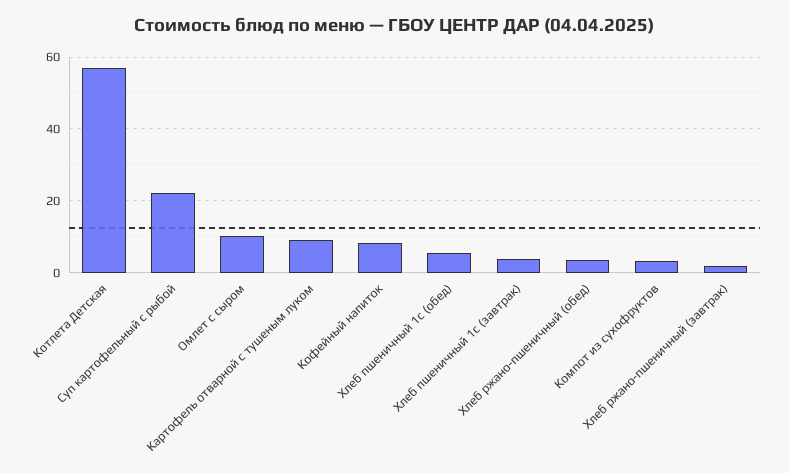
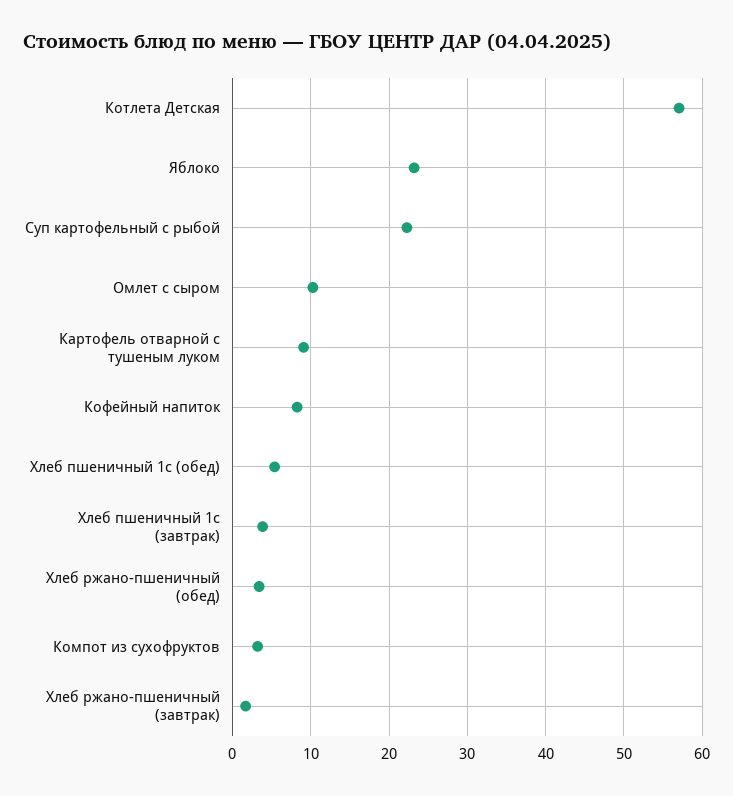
  {
    "Котлета Детская": 57,
    "Суп картофельный с рыбой": 22,
    "Омлет с сыром": 10,
    "Картофель отварной с тушеным луком": 9,
    "Кофейный напиток": 8,
    "Хлеб пшеничный 1с (обед)": 5,
    "Хлеб пшеничный 1с (завтрак)": 4,
    "Хлеб ржано-пшеничный (обед)": 3,
    "Компот из сухофруктов": 3,
-   "Хлеб ржано-пшеничный (завтрак)": 2
+   "Хлеб ржано-пшеничный (завтрак)": 2,
+   "Яблоко": 23
  }

